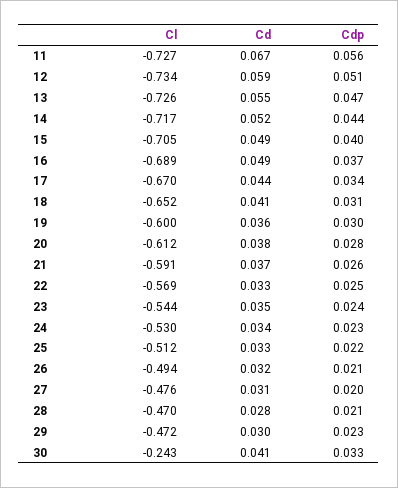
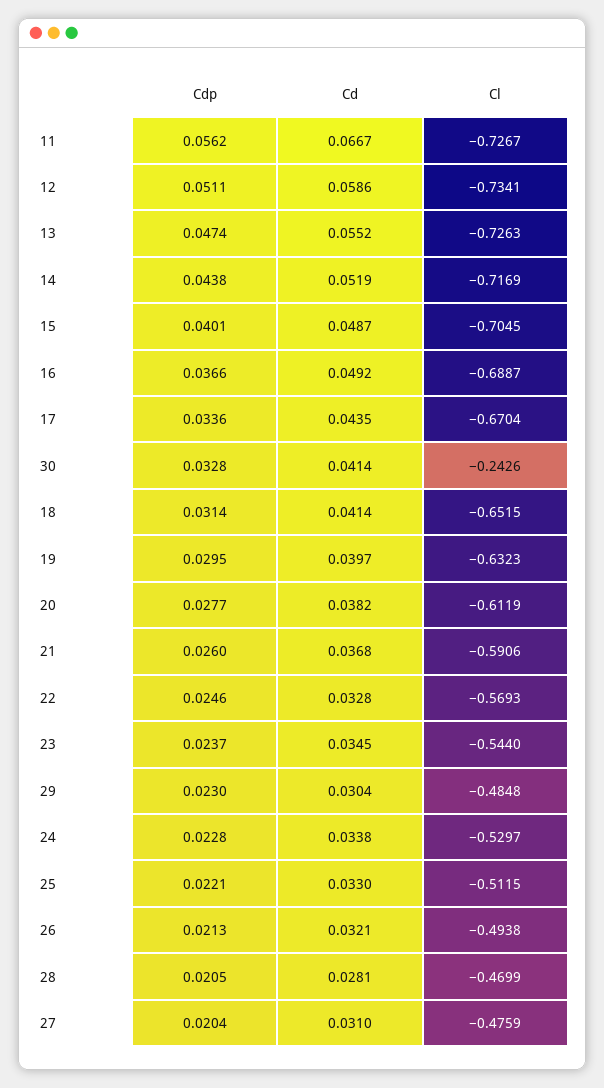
  {
    "Cl": {
      "11": -0.7267,
      "12": -0.7341,
      "13": -0.7263,
      "14": -0.7169,
      "15": -0.7045,
      "16": -0.6887,
      "17": -0.6704,
      "18": -0.6515,
-     "19": -0.6,
+     "19": -0.6323,
      "20": -0.6119,
      "21": -0.5906,
      "22": -0.5693,
      "23": -0.544,
      "24": -0.5297,
      "25": -0.5115,
      "26": -0.4938,
      "27": -0.4759,
      "28": -0.4699,
-     "29": -0.472,
+     "29": -0.4848,
      "30": -0.2426
    },
    "Cd": {
      "11": 0.0667,
      "12": 0.0586,
      "13": 0.0552,
      "14": 0.0519,
      "15": 0.0487,
      "16": 0.0492,
      "17": 0.0435,
      "18": 0.0414,
-     "19": 0.036,
+     "19": 0.0397,
      "20": 0.0382,
      "21": 0.0368,
      "22": 0.0328,
      "23": 0.0345,
      "24": 0.0338,
      "25": 0.033,
      "26": 0.0321,
      "27": 0.031,
      "28": 0.0281,
      "29": 0.0304,
      "30": 0.0414
    },
    "Cdp": {
      "11": 0.0562,
      "12": 0.0511,
      "13": 0.0474,
      "14": 0.0438,
      "15": 0.0401,
      "16": 0.0366,
      "17": 0.0336,
      "18": 0.0314,
      "19": 0.0295,
      "20": 0.0277,
      "21": 0.026,
      "22": 0.0246,
      "23": 0.0237,
      "24": 0.0228,
      "25": 0.0221,
      "26": 0.0213,
      "27": 0.0204,
      "28": 0.0205,
      "29": 0.023,
      "30": 0.0328
    }
  }

